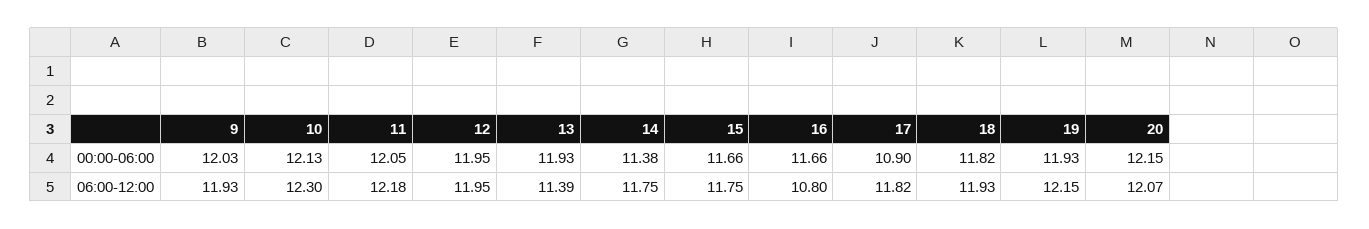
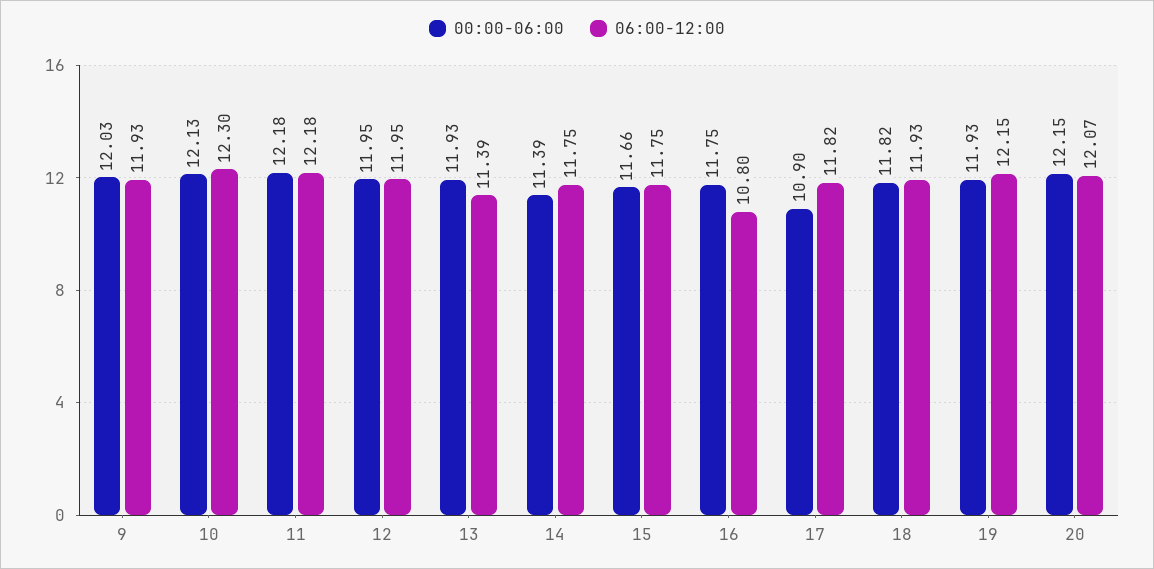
  {
    "00:00-06:00": {
      "9": 12.03,
      "10": 12.13,
-     "11": 12.05,
+     "11": 12.18,
      "12": 11.95,
      "13": 11.93,
-     "14": 11.38,
+     "14": 11.39,
      "15": 11.66,
-     "16": 11.66,
+     "16": 11.75,
      "17": 10.9,
      "18": 11.82,
      "19": 11.93,
      "20": 12.15
    },
    "06:00-12:00": {
      "9": 11.93,
      "10": 12.3,
      "11": 12.18,
      "12": 11.95,
      "13": 11.39,
      "14": 11.75,
      "15": 11.75,
      "16": 10.8,
      "17": 11.82,
      "18": 11.93,
      "19": 12.15,
      "20": 12.07
    }
  }

